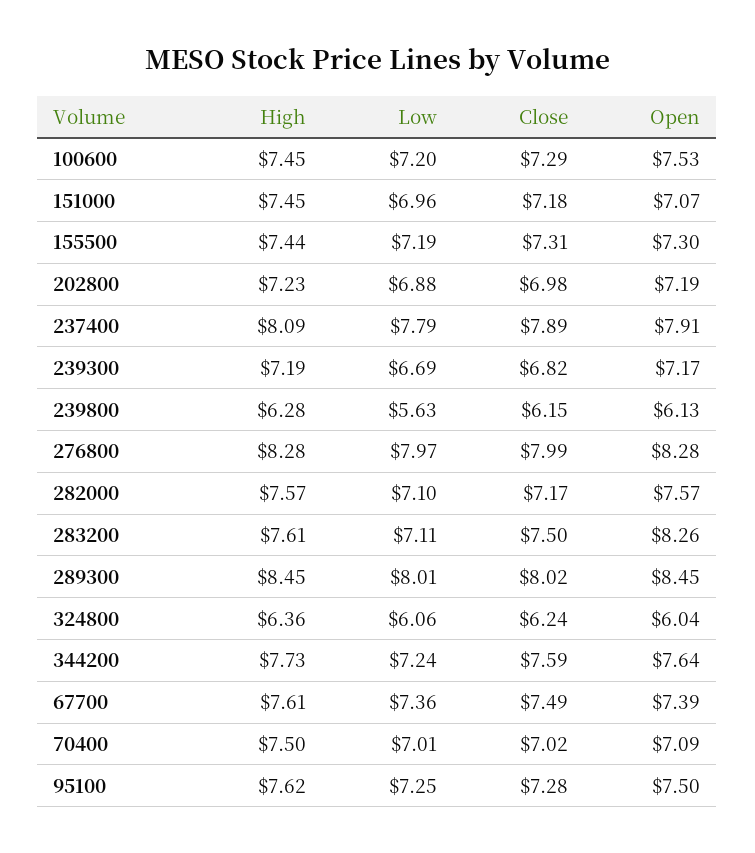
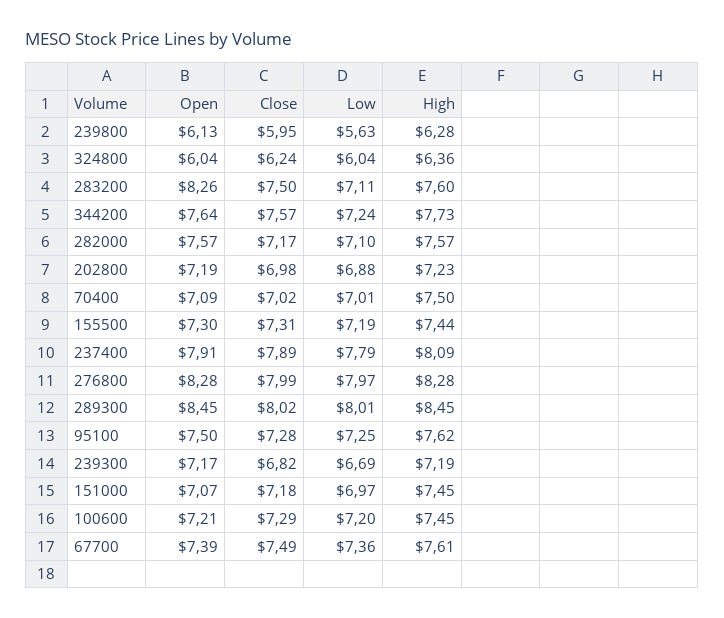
  {
    "High": {
      "100600": 7.45,
      "151000": 7.45,
      "155500": 7.44,
      "202800": 7.23,
      "237400": 8.09,
      "239300": 7.19,
      "239800": 6.28,
      "276800": 8.28,
      "282000": 7.57,
-     "283200": 7.61,
+     "283200": 7.6,
      "289300": 8.45,
      "324800": 6.36,
      "344200": 7.73,
      "67700": 7.61,
      "70400": 7.5,
      "95100": 7.62
    },
    "Low": {
      "100600": 7.2,
-     "151000": 6.96,
+     "151000": 6.97,
      "155500": 7.19,
      "202800": 6.88,
      "237400": 7.79,
      "239300": 6.69,
      "239800": 5.63,
      "276800": 7.97,
      "282000": 7.1,
      "283200": 7.11,
      "289300": 8.01,
-     "324800": 6.06,
+     "324800": 6.04,
      "344200": 7.24,
      "67700": 7.36,
      "70400": 7.01,
      "95100": 7.25
    },
    "Close": {
      "100600": 7.29,
      "151000": 7.18,
      "155500": 7.31,
      "202800": 6.98,
      "237400": 7.89,
      "239300": 6.82,
-     "239800": 6.15,
+     "239800": 5.95,
      "276800": 7.99,
      "282000": 7.17,
      "283200": 7.5,
      "289300": 8.02,
      "324800": 6.24,
-     "344200": 7.59,
+     "344200": 7.57,
      "67700": 7.49,
      "70400": 7.02,
      "95100": 7.28
    },
    "Open": {
-     "100600": 7.53,
+     "100600": 7.21,
      "151000": 7.07,
      "155500": 7.3,
      "202800": 7.19,
      "237400": 7.91,
      "239300": 7.17,
      "239800": 6.13,
      "276800": 8.28,
      "282000": 7.57,
      "283200": 8.26,
      "289300": 8.45,
      "324800": 6.04,
      "344200": 7.64,
      "67700": 7.39,
      "70400": 7.09,
      "95100": 7.5
    }
  }

